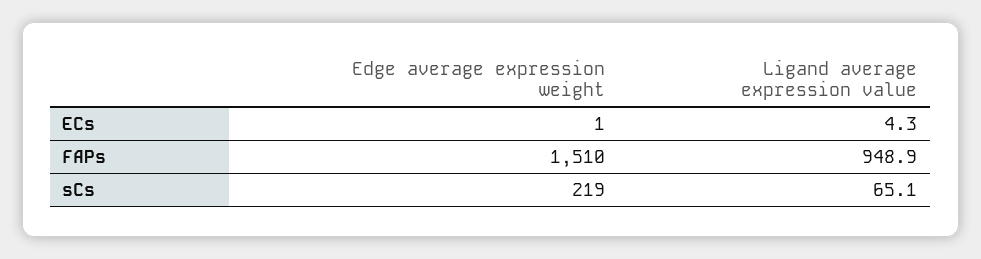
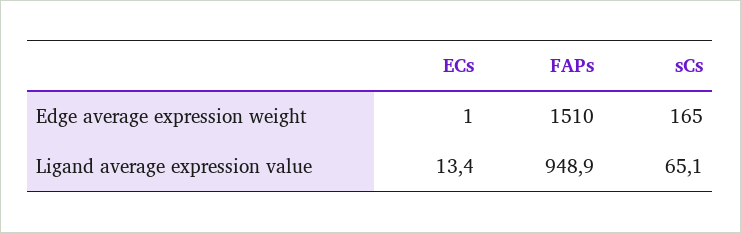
  {
    "Edge average expression weight": {
      "ECs": 1,
      "FAPs": 1510,
-     "sCs": 219
+     "sCs": 165
    },
    "Ligand average expression value": {
-     "ECs": 4.3,
+     "ECs": 13.4,
      "FAPs": 948.9,
      "sCs": 65.1
    }
  }

